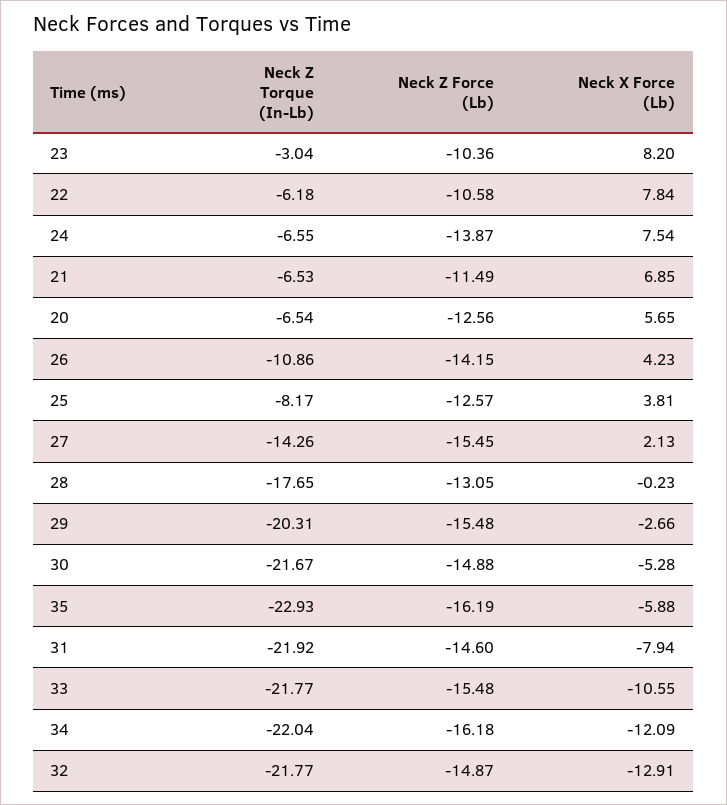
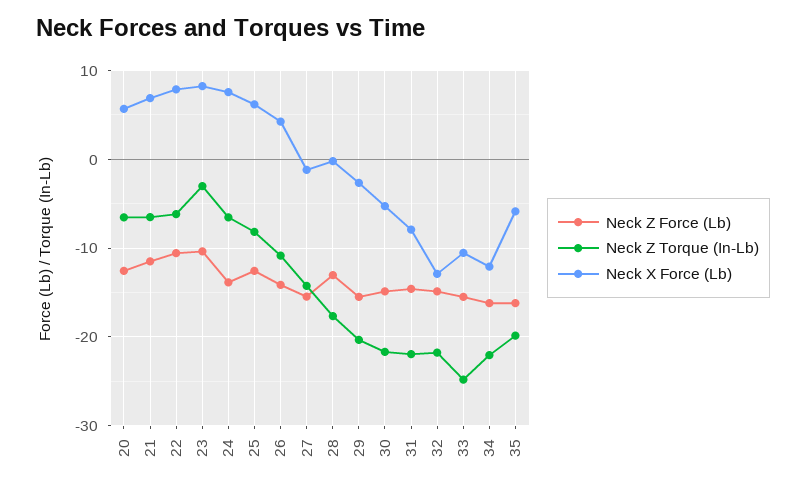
  {
    "Neck Z Torque (In-Lb)": {
      "23": -3.04,
      "22": -6.18,
      "24": -6.55,
      "21": -6.53,
      "20": -6.54,
      "26": -10.86,
      "25": -8.17,
      "27": -14.26,
      "28": -17.65,
      "29": -20.31,
      "30": -21.67,
-     "35": -22.93,
+     "35": -20,
      "31": -21.92,
-     "33": -21.77,
+     "33": -25,
      "34": -22.04,
      "32": -21.77
    },
    "Neck Z Force (Lb)": {
      "23": -10.36,
      "22": -10.58,
      "24": -13.87,
      "21": -11.49,
      "20": -12.56,
      "26": -14.15,
      "25": -12.57,
      "27": -15.45,
      "28": -13.05,
      "29": -15.48,
      "30": -14.88,
      "35": -16.19,
      "31": -14.6,
      "33": -15.48,
      "34": -16.18,
      "32": -14.87
    },
    "Neck X Force (Lb)": {
      "23": 8.2,
      "22": 7.84,
      "24": 7.54,
      "21": 6.85,
      "20": 5.65,
      "26": 4.23,
-     "25": 3.81,
+     "25": 6,
-     "27": 2.13,
+     "27": -1,
      "28": -0.23,
      "29": -2.66,
      "30": -5.28,
      "35": -5.88,
      "31": -7.94,
      "33": -10.55,
      "34": -12.09,
      "32": -12.91
    }
  }

